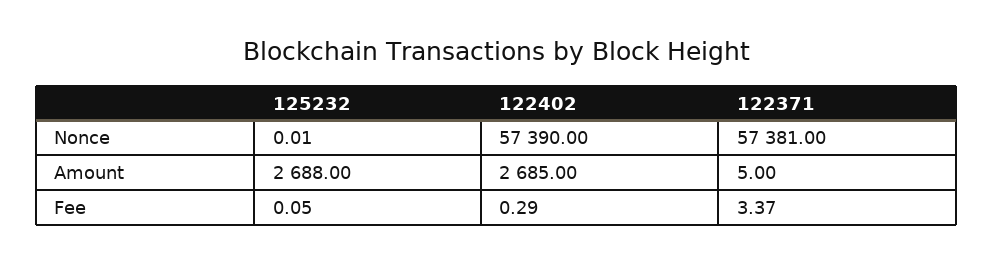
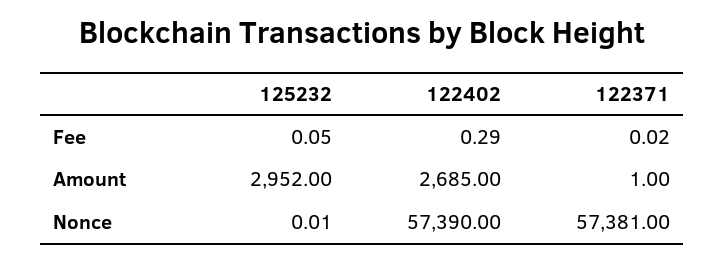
  {
    "125232": {
      "Nonce": 0.01,
-     "Amount": 2688,
+     "Amount": 2952,
      "Fee": 0.05
    },
    "122402": {
      "Nonce": 57390,
      "Amount": 2685,
      "Fee": 0.29
    },
    "122371": {
      "Nonce": 57381,
-     "Amount": 5,
+     "Amount": 1,
-     "Fee": 3.37
+     "Fee": 0.02
    }
  }

